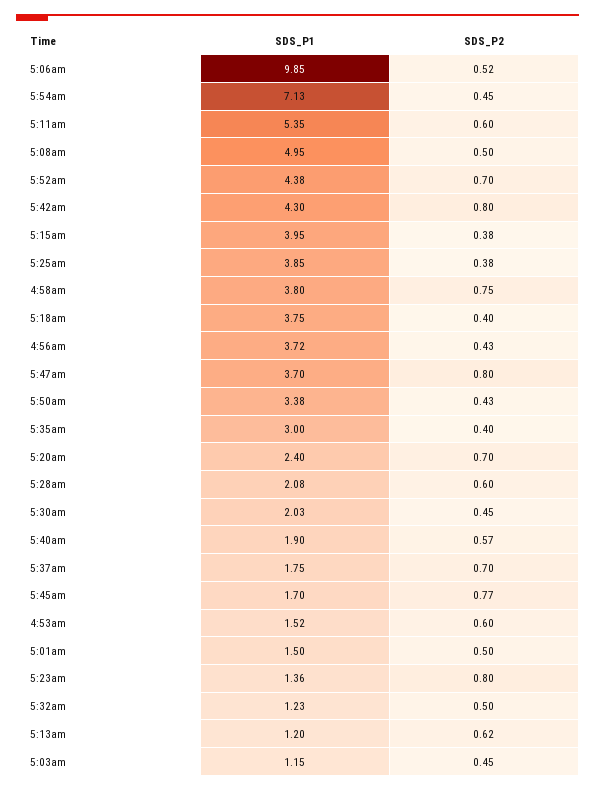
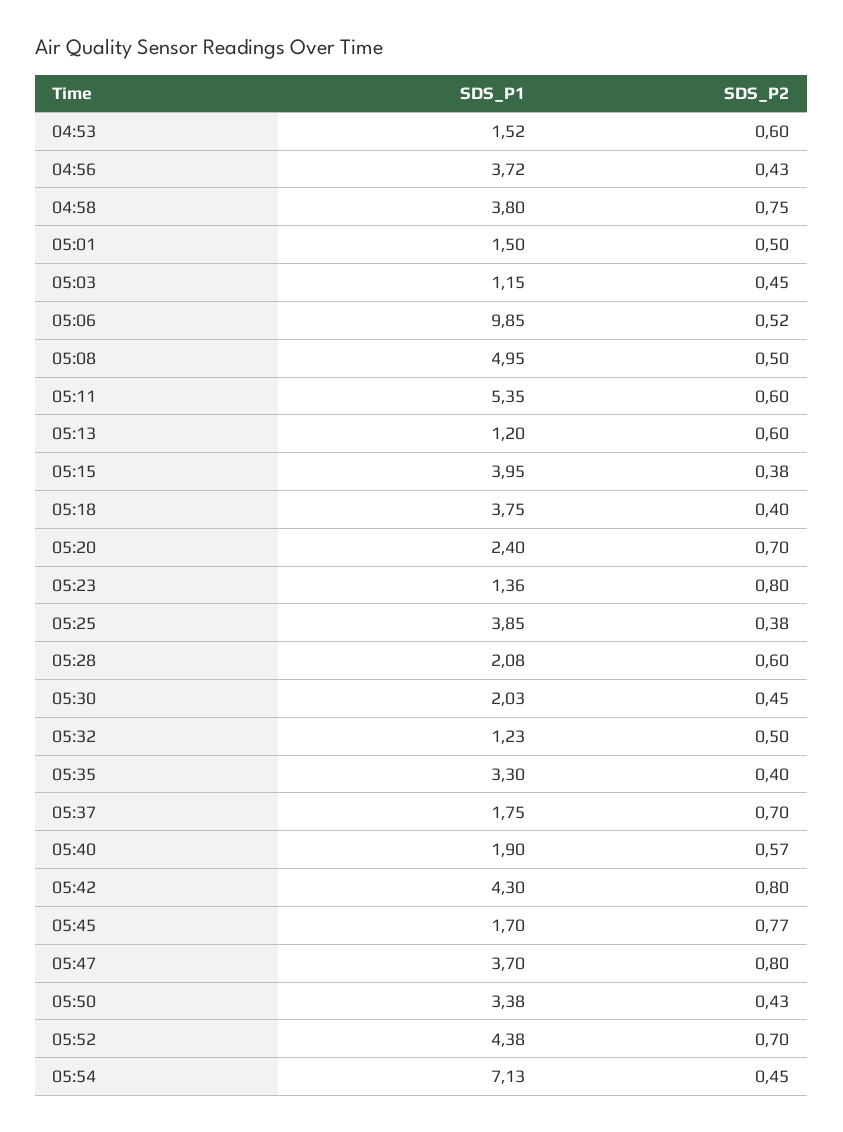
  {
    "SDS_P1": {
      "5:06am": 9.85,
      "5:54am": 7.13,
      "5:11am": 5.35,
      "5:08am": 4.95,
      "5:52am": 4.38,
      "5:42am": 4.3,
      "5:15am": 3.95,
      "5:25am": 3.85,
      "4:58am": 3.8,
      "5:18am": 3.75,
      "4:56am": 3.72,
      "5:47am": 3.7,
      "5:50am": 3.38,
-     "5:35am": 3,
+     "5:35am": 3.3,
      "5:20am": 2.4,
      "5:28am": 2.08,
      "5:30am": 2.03,
      "5:40am": 1.9,
      "5:37am": 1.75,
      "5:45am": 1.7,
      "4:53am": 1.52,
      "5:01am": 1.5,
      "5:23am": 1.36,
      "5:32am": 1.23,
      "5:13am": 1.2,
      "5:03am": 1.15
    },
    "SDS_P2": {
      "5:06am": 0.52,
      "5:54am": 0.45,
      "5:11am": 0.6,
      "5:08am": 0.5,
      "5:52am": 0.7,
      "5:42am": 0.8,
      "5:15am": 0.38,
      "5:25am": 0.38,
      "4:58am": 0.75,
      "5:18am": 0.4,
      "4:56am": 0.43,
      "5:47am": 0.8,
      "5:50am": 0.43,
      "5:35am": 0.4,
      "5:20am": 0.7,
      "5:28am": 0.6,
      "5:30am": 0.45,
      "5:40am": 0.57,
      "5:37am": 0.7,
      "5:45am": 0.77,
      "4:53am": 0.6,
      "5:01am": 0.5,
      "5:23am": 0.8,
      "5:32am": 0.5,
-     "5:13am": 0.62,
+     "5:13am": 0.6,
      "5:03am": 0.45
    }
  }

